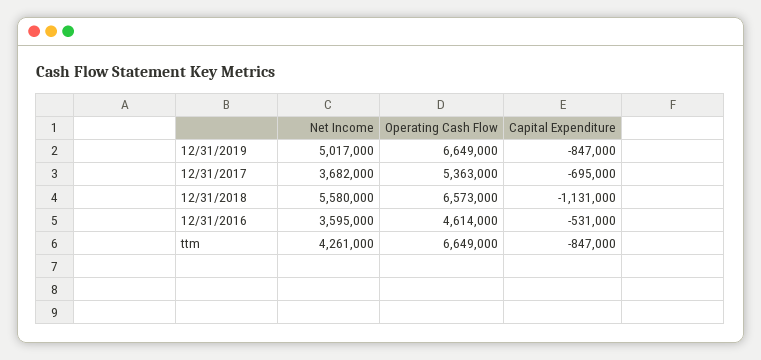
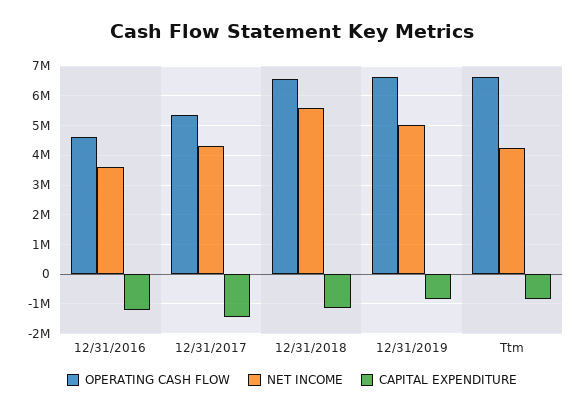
  {
    "Net Income": {
      "12/31/2019": 5017000,
-     "12/31/2017": 3682000,
+     "12/31/2017": 4250000,
      "12/31/2018": 5580000,
      "12/31/2016": 3595000,
      "ttm": 4261000
    },
    "Operating Cash Flow": {
      "12/31/2019": 6649000,
      "12/31/2017": 5363000,
      "12/31/2018": 6573000,
      "12/31/2016": 4614000,
      "ttm": 6649000
    },
    "Capital Expenditure": {
      "12/31/2019": -847000,
-     "12/31/2017": -695000,
+     "12/31/2017": -1500000,
      "12/31/2018": -1131000,
-     "12/31/2016": -531000,
+     "12/31/2016": -1250000,
      "ttm": -847000
    }
  }

